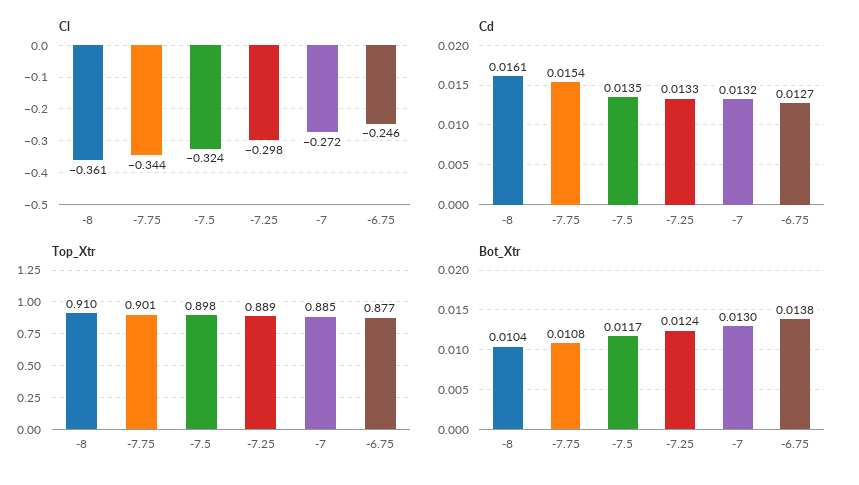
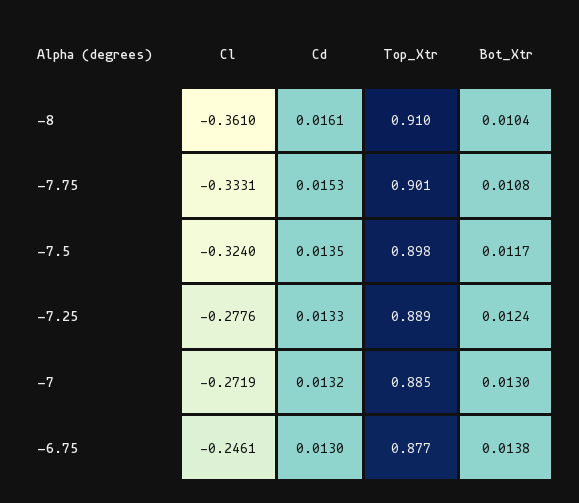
  {
    "Cl": {
      "-8": -0.361,
-     "-7.75": -0.344,
+     "-7.75": -0.3331,
      "-7.5": -0.324,
-     "-7.25": -0.298,
+     "-7.25": -0.2776,
      "-7": -0.2719,
      "-6.75": -0.2461
    },
    "Cd": {
      "-8": 0.0161,
-     "-7.75": 0.0154,
+     "-7.75": 0.0153,
      "-7.5": 0.0135,
      "-7.25": 0.0133,
      "-7": 0.0132,
-     "-6.75": 0.0127
+     "-6.75": 0.013
    },
    "Top_Xtr": {
      "-8": 0.91,
      "-7.75": 0.901,
      "-7.5": 0.898,
      "-7.25": 0.889,
      "-7": 0.885,
      "-6.75": 0.877
    },
    "Bot_Xtr": {
      "-8": 0.0104,
      "-7.75": 0.0108,
      "-7.5": 0.0117,
      "-7.25": 0.0124,
      "-7": 0.013,
      "-6.75": 0.0138
    }
  }

